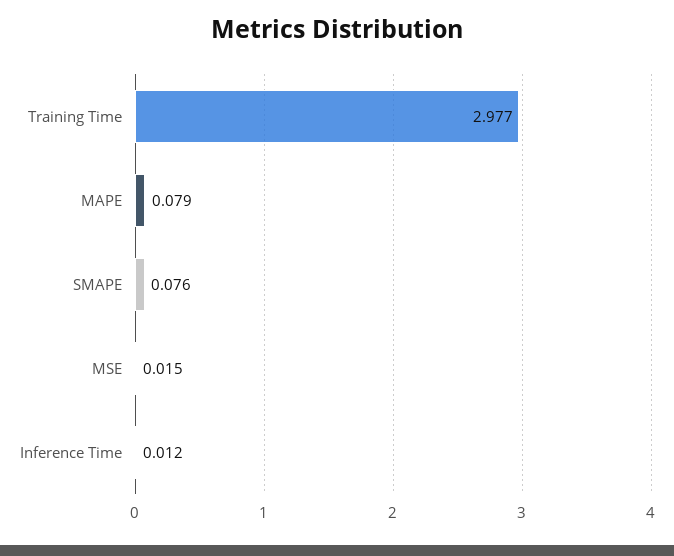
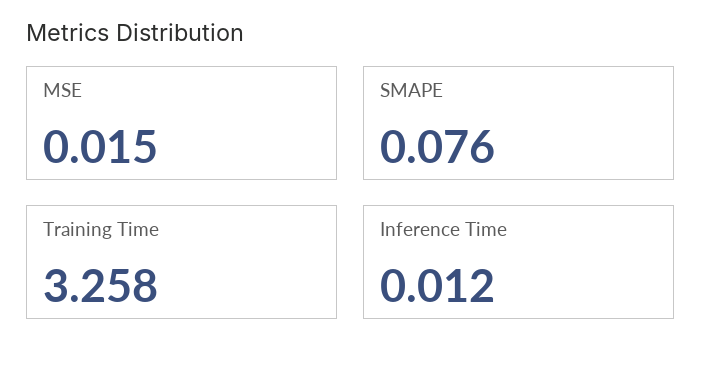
  {
-   "Training Time": 2.977,
+   "Training Time": 3.258,
-   "MAPE": 0.079,
    "SMAPE": 0.076,
    "MSE": 0.015,
    "Inference Time": 0.012
  }

